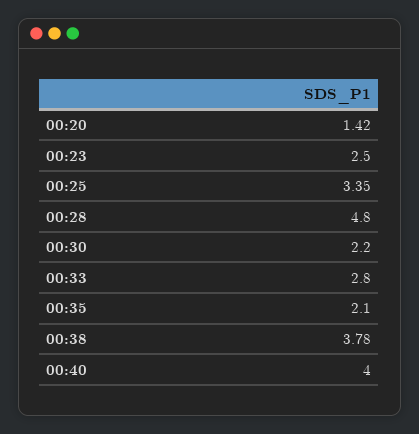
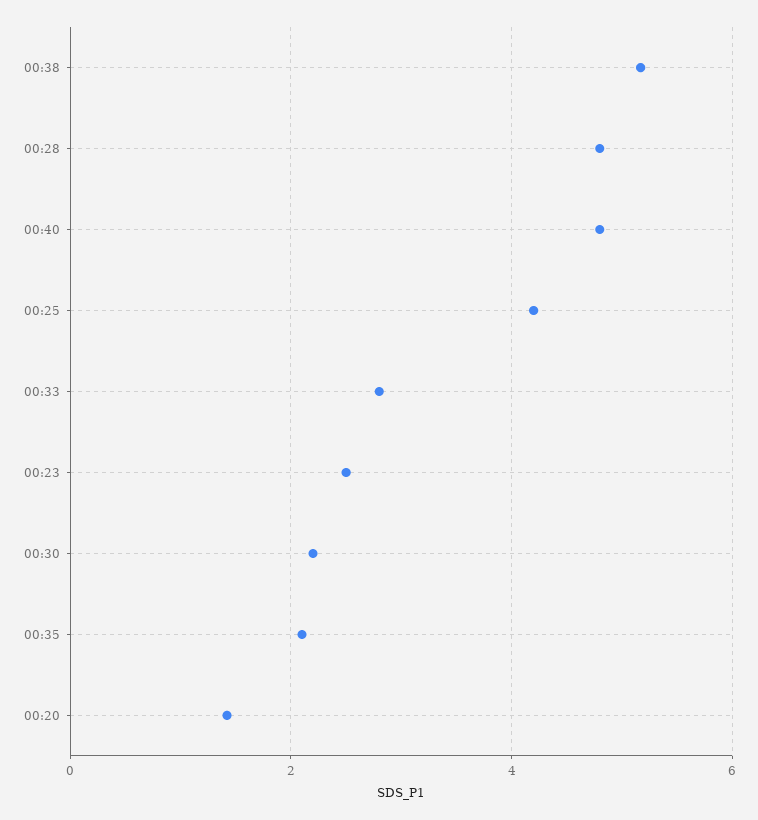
  {
    "00:20": 1.42,
    "00:23": 2.5,
-   "00:25": 3.35,
+   "00:25": 4.2,
    "00:28": 4.8,
    "00:30": 2.2,
    "00:33": 2.8,
    "00:35": 2.1,
-   "00:38": 3.78,
+   "00:38": 5.2,
-   "00:40": 4
+   "00:40": 4.8
  }

